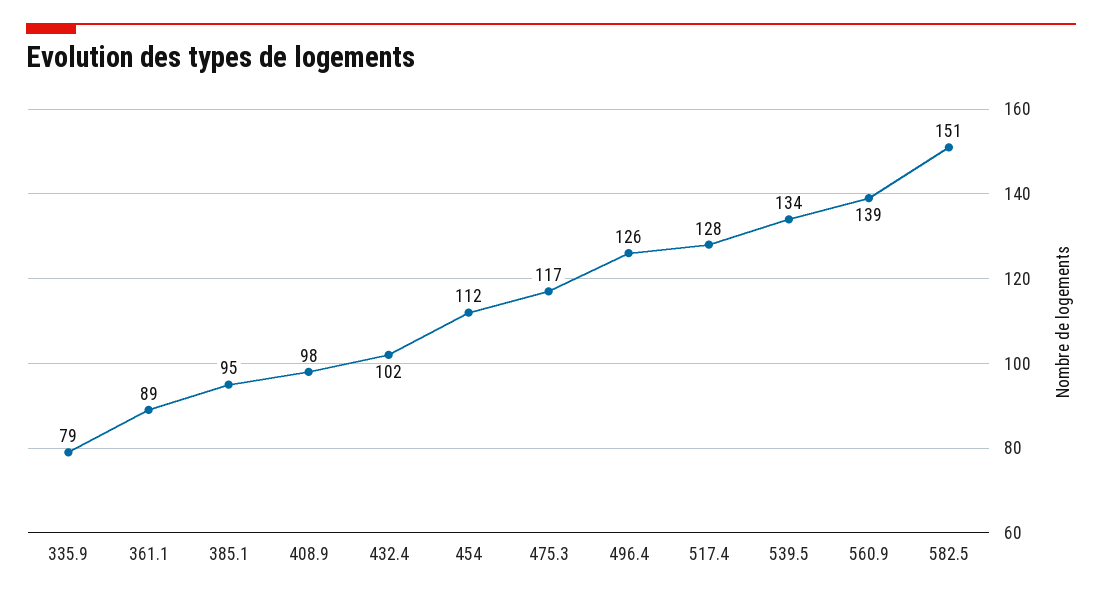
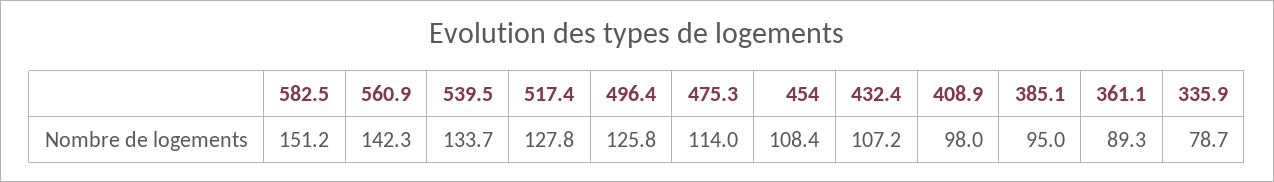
  {
    "335.9": 78.7,
    "361.1": 89.3,
    "385.1": 95,
    "408.9": 98,
-   "432.4": 102,
+   "432.4": 107.2,
-   "454": 112,
+   "454": 108.4,
-   "475.3": 117,
+   "475.3": 114,
    "496.4": 125.8,
    "517.4": 127.8,
    "539.5": 133.7,
-   "560.9": 139,
+   "560.9": 142.3,
    "582.5": 151.2
  }

